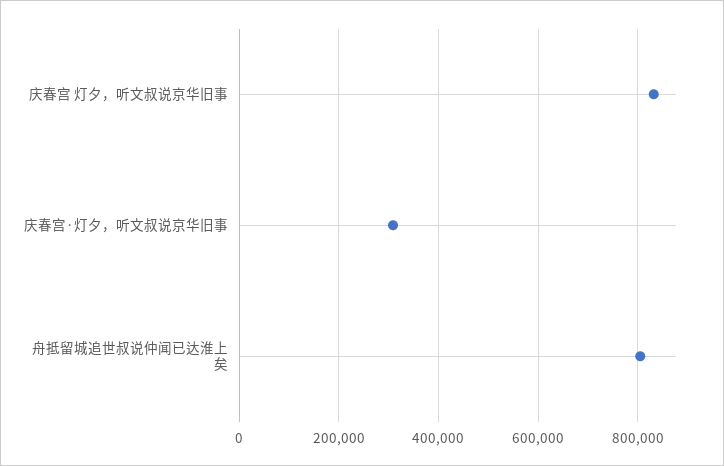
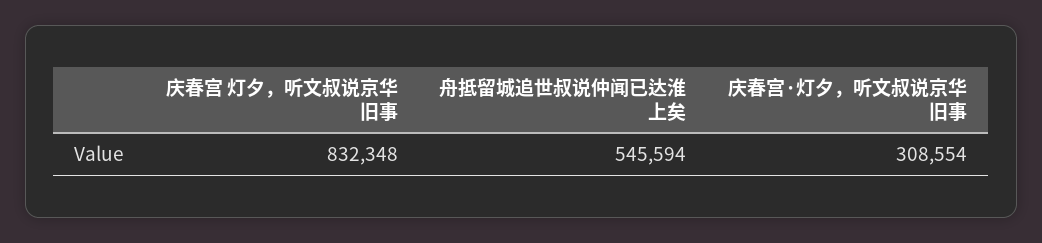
  {
    "庆春宫 灯夕，听文叔说京华旧事": 832348,
    "庆春宫·灯夕，听文叔说京华旧事": 308554,
-   "舟抵留城追世叔说仲闻已达淮上矣": 800000
+   "舟抵留城追世叔说仲闻已达淮上矣": 545594
  }

